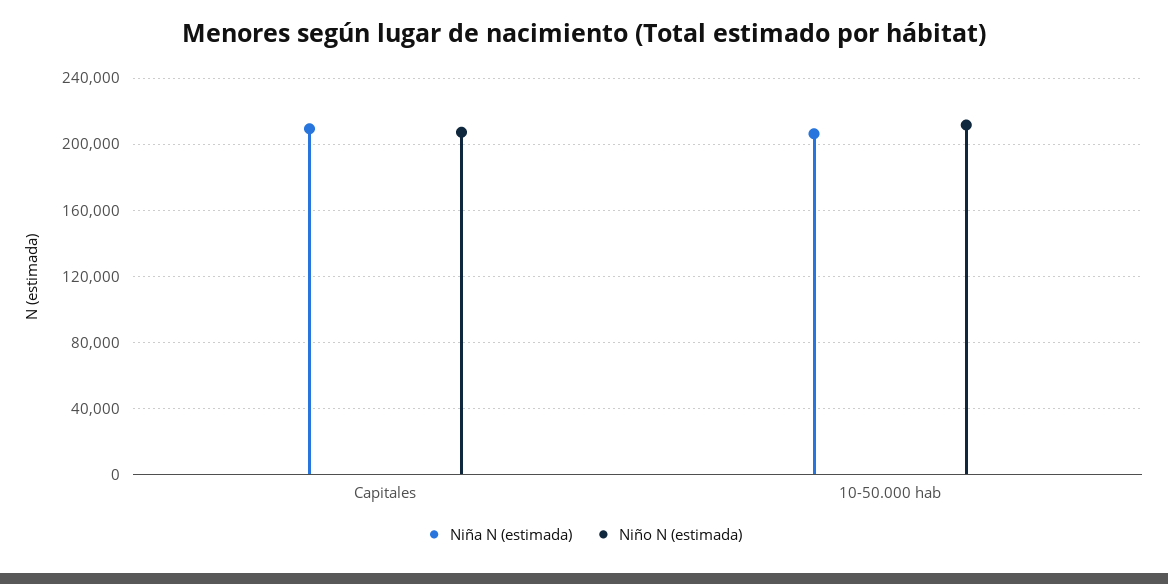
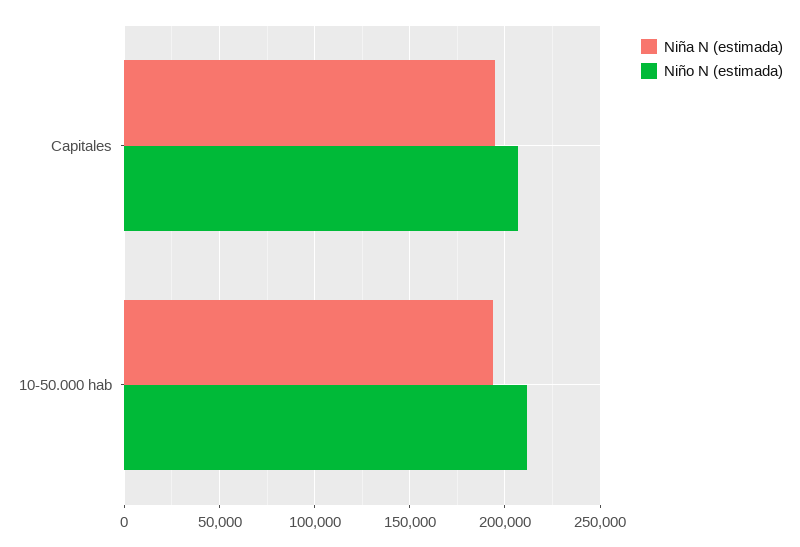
  {
    "Niña N (estimada)": {
-     "Capitales": 210000,
+     "Capitales": 195000,
-     "10-50.000 hab": 205000
+     "10-50.000 hab": 195000
    },
    "Niño N (estimada)": {
      "Capitales": 205000,
      "10-50.000 hab": 210000
    }
  }

